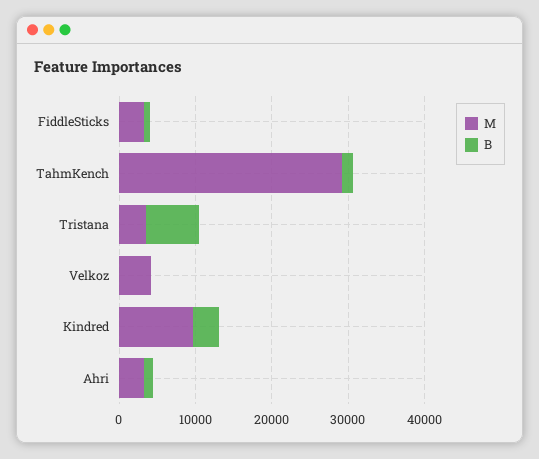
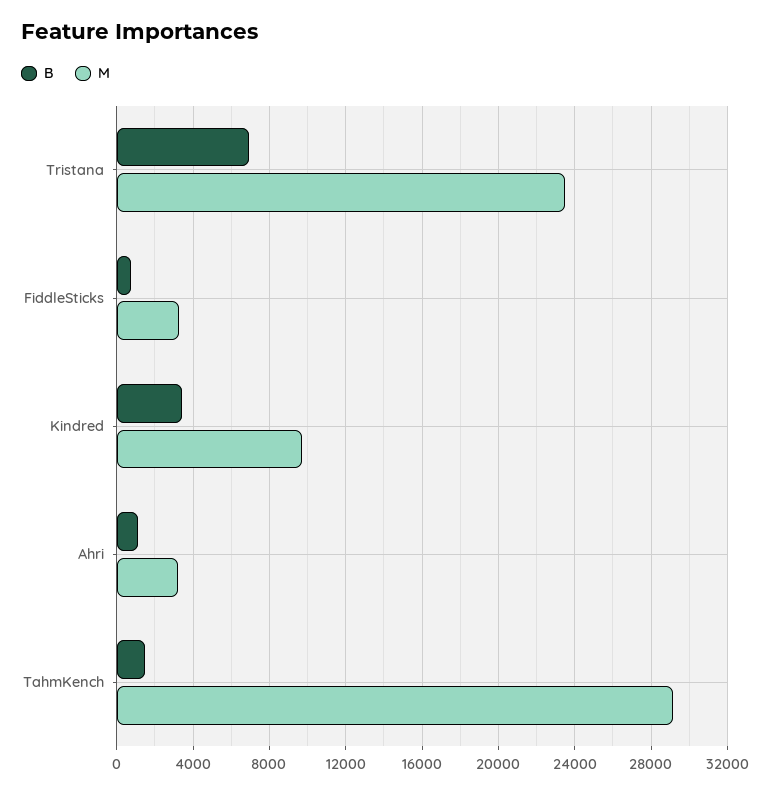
  {
    "M": {
      "FiddleSticks": 3500,
      "TahmKench": 29000,
-     "Tristana": 4000,
+     "Tristana": 23500,
-     "Velkoz": 4000,
      "Kindred": 9500,
      "Ahri": 3000
    },
    "B": {
      "FiddleSticks": 1000,
      "TahmKench": 1500,
      "Tristana": 7000,
-     "Velkoz": 0,
      "Kindred": 3500,
      "Ahri": 1000
    }
  }

